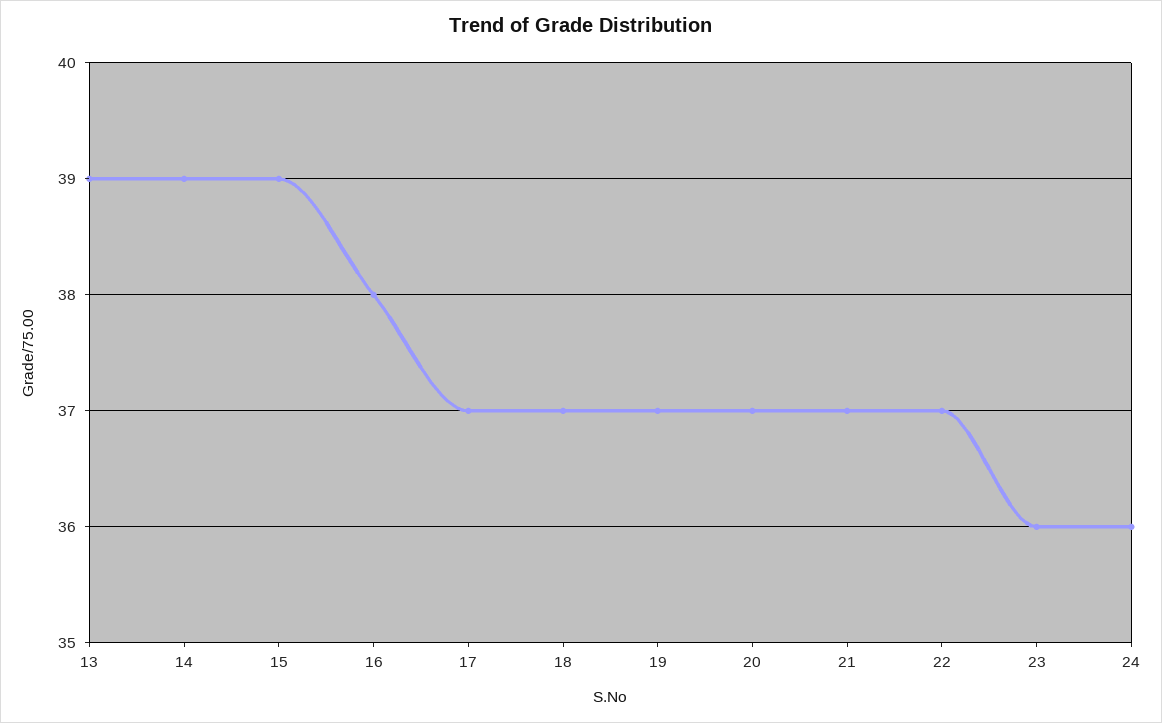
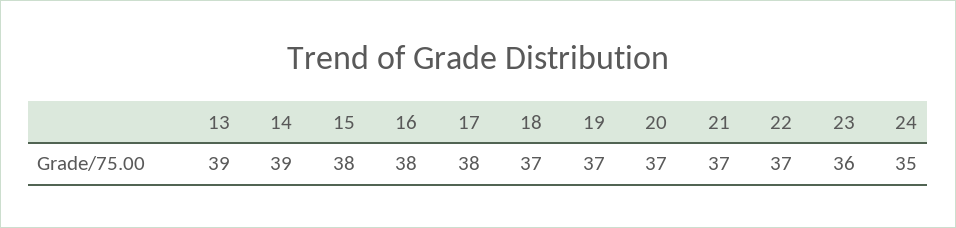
  {
    "13": 39,
    "14": 39,
-   "15": 39,
+   "15": 38,
    "16": 38,
-   "17": 37,
+   "17": 38,
    "18": 37,
    "19": 37,
    "20": 37,
    "21": 37,
    "22": 37,
    "23": 36,
-   "24": 36
+   "24": 35
  }

